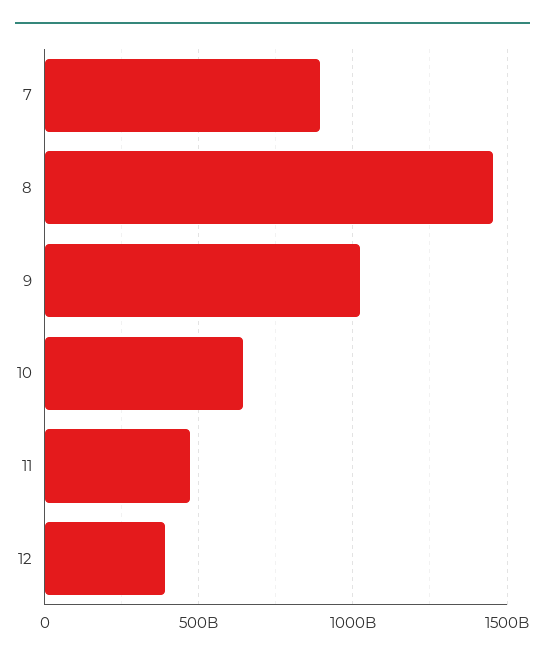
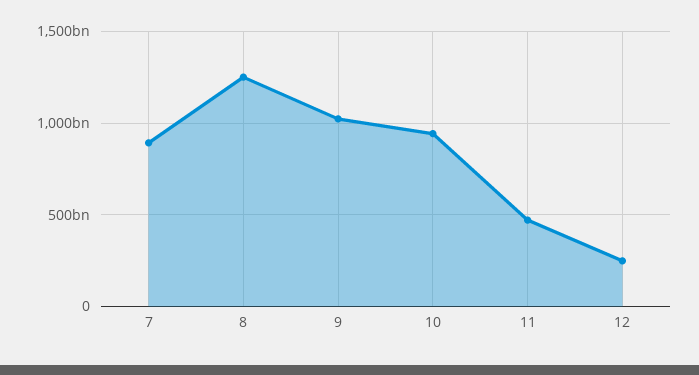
  {
    "7": 900000000000,
-   "8": 1450000000000,
+   "8": 1250000000000,
    "9": 1000000000000,
-   "10": 650000000000,
+   "10": 950000000000,
    "11": 450000000000,
-   "12": 400000000000
+   "12": 250000000000
  }

